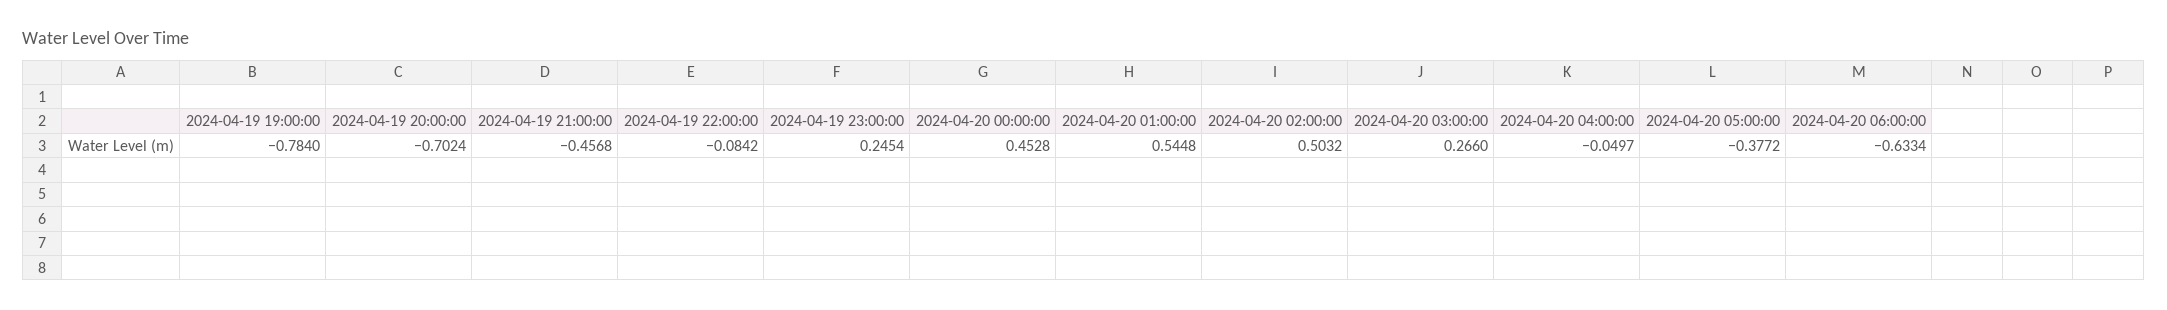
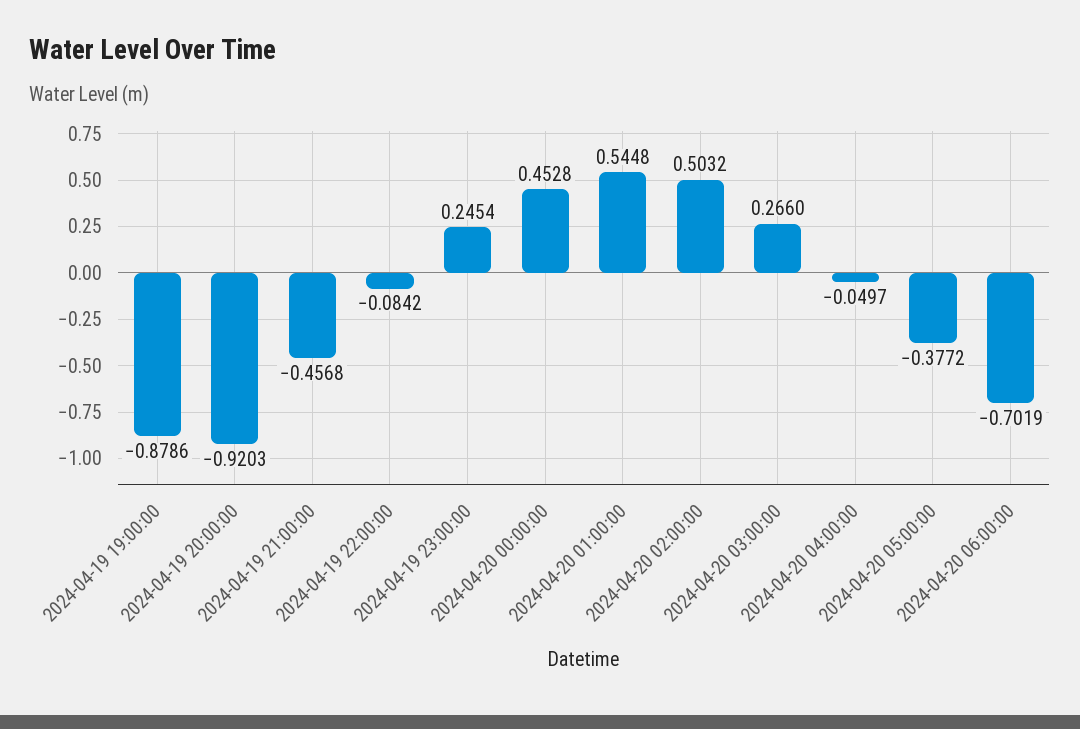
  {
-   "2024-04-19 19:00:00": -0.784,
+   "2024-04-19 19:00:00": -0.8786,
-   "2024-04-19 20:00:00": -0.7024,
+   "2024-04-19 20:00:00": -0.9203,
    "2024-04-19 21:00:00": -0.4568,
    "2024-04-19 22:00:00": -0.0842,
    "2024-04-19 23:00:00": 0.2454,
    "2024-04-20 00:00:00": 0.4528,
    "2024-04-20 01:00:00": 0.5448,
    "2024-04-20 02:00:00": 0.5032,
    "2024-04-20 03:00:00": 0.266,
    "2024-04-20 04:00:00": -0.0497,
    "2024-04-20 05:00:00": -0.3772,
-   "2024-04-20 06:00:00": -0.6334
+   "2024-04-20 06:00:00": -0.7019
  }

